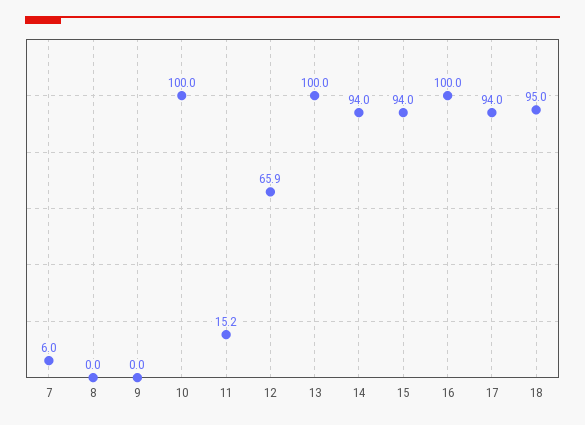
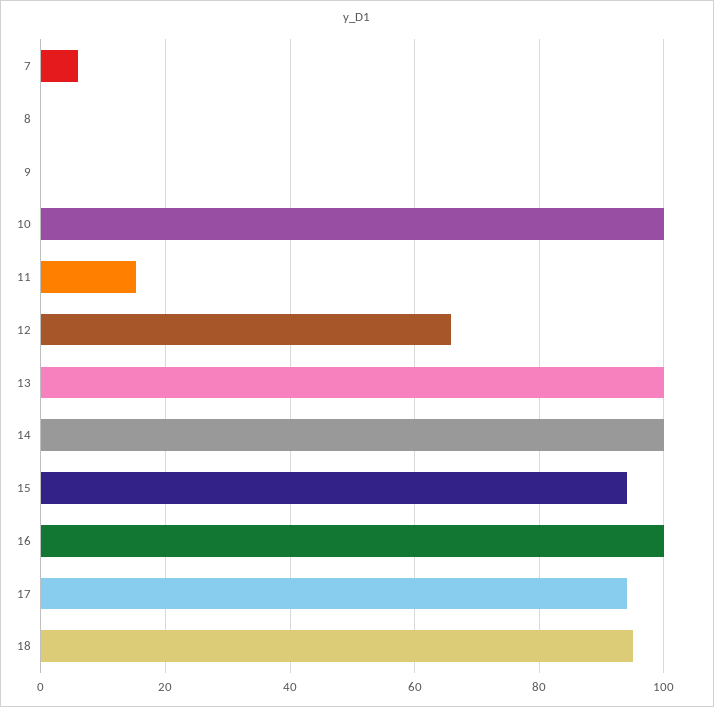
  {
    "7": 6,
    "8": 0,
    "9": 0,
    "10": 100,
    "11": 15.2,
    "12": 65.9,
    "13": 100,
-   "14": 94,
+   "14": 100,
    "15": 94,
    "16": 100,
    "17": 94,
    "18": 95
  }

